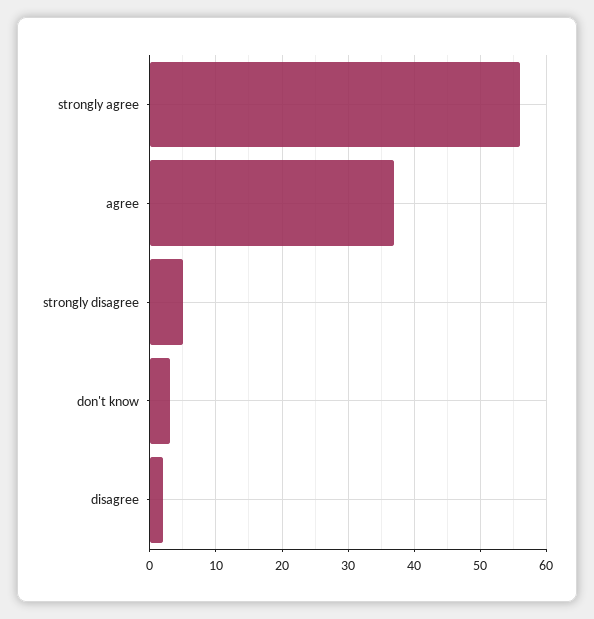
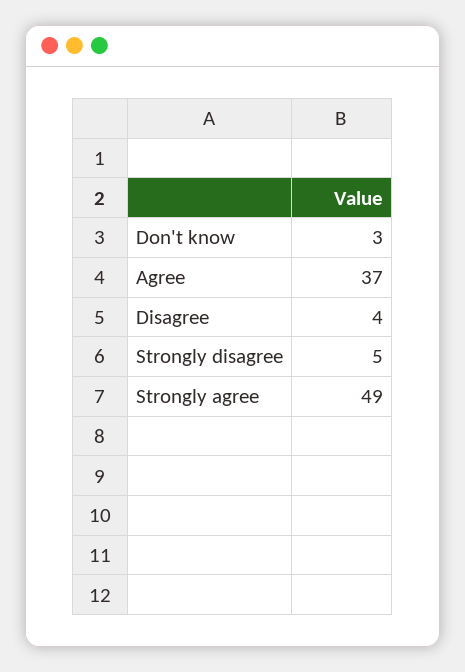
  {
-   "strongly agree": 56,
+   "strongly agree": 49,
    "agree": 37,
    "strongly disagree": 5,
    "don't know": 3,
-   "disagree": 2
+   "disagree": 4
  }

